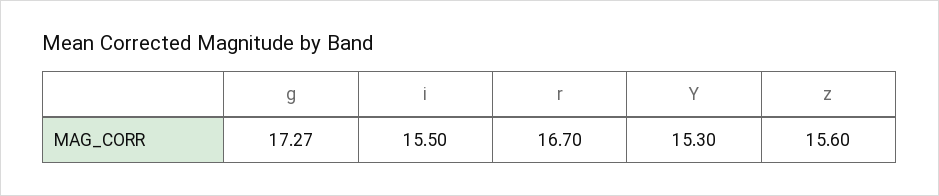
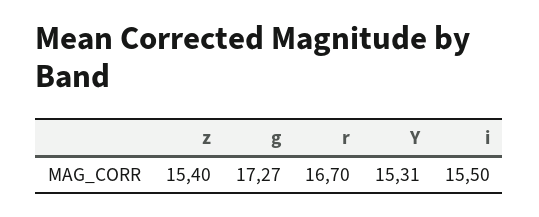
  {
    "g": 17.27,
    "i": 15.5,
    "r": 16.7,
-   "Y": 15.3,
+   "Y": 15.31,
-   "z": 15.6
+   "z": 15.4
  }

